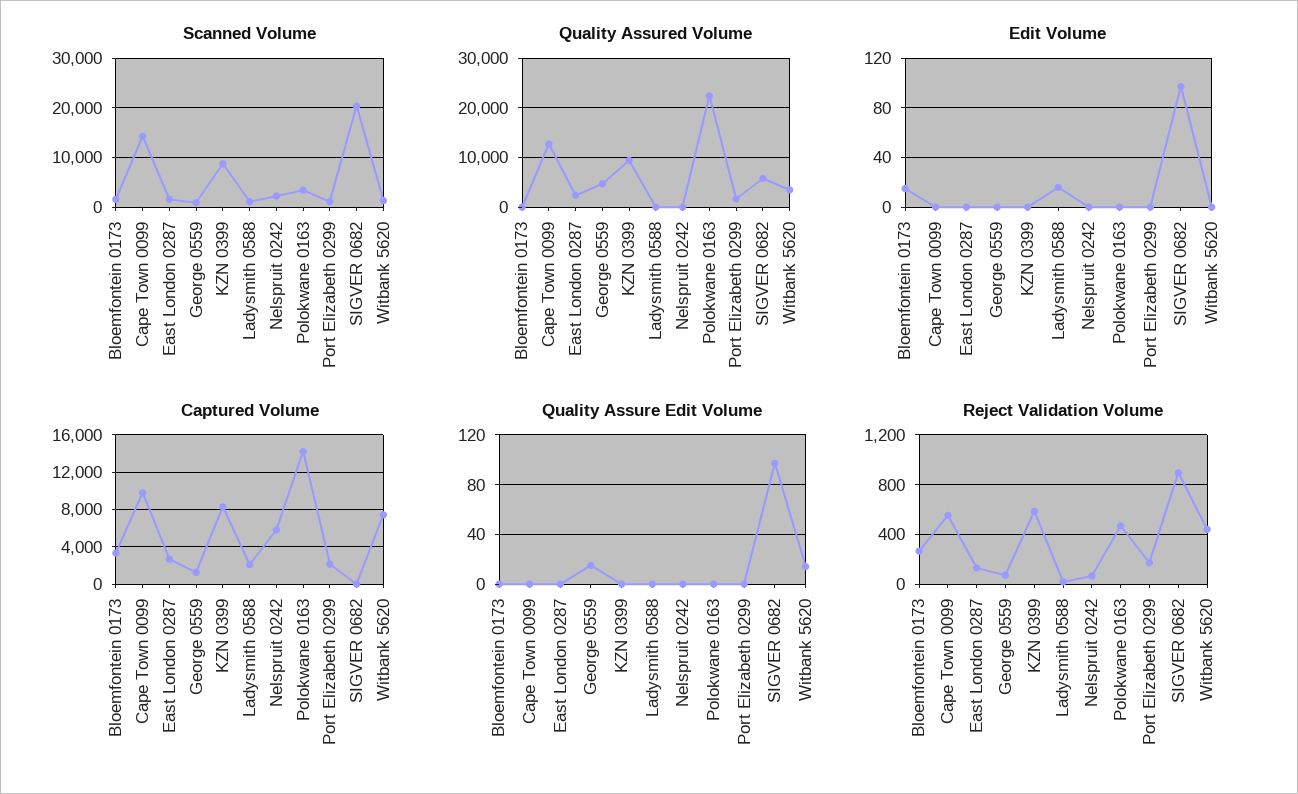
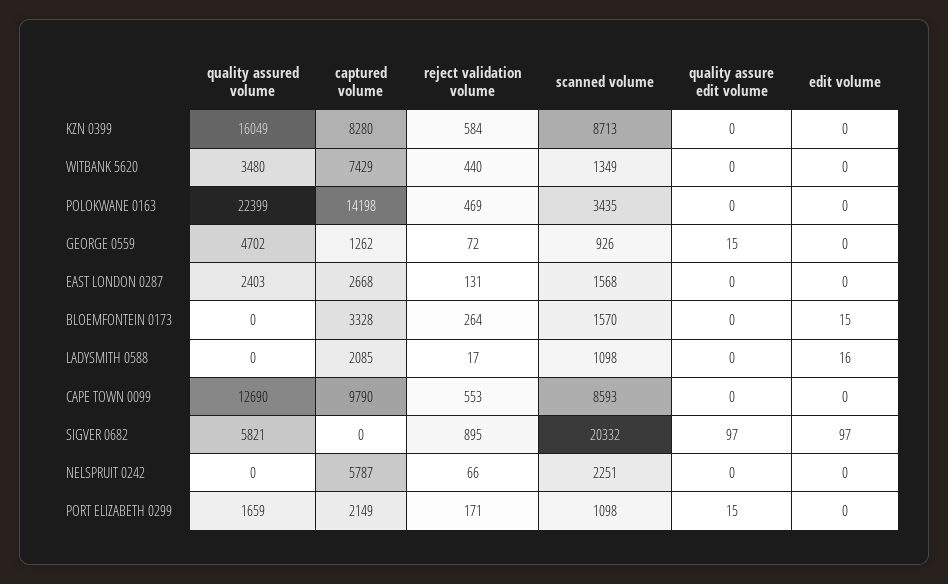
  {
    "Scanned Volume": {
      "Bloemfontein 0173": 1570,
-     "Cape Town 0099": 14000,
+     "Cape Town 0099": 8593,
      "East London 0287": 1568,
      "George 0559": 926,
      "KZN 0399": 8713,
      "Ladysmith 0588": 1098,
      "Nelspruit 0242": 2251,
      "Polokwane 0163": 3435,
      "Port Elizabeth 0299": 1098,
      "SIGVER 0682": 20332,
      "Witbank 5620": 1349
    },
    "Quality Assured Volume": {
      "Bloemfontein 0173": 0,
      "Cape Town 0099": 12690,
      "East London 0287": 2403,
      "George 0559": 4702,
-     "KZN 0399": 10000,
+     "KZN 0399": 16049,
      "Ladysmith 0588": 0,
      "Nelspruit 0242": 0,
      "Polokwane 0163": 22399,
      "Port Elizabeth 0299": 1659,
      "SIGVER 0682": 5821,
      "Witbank 5620": 3480
    },
    "Edit Volume": {
      "Bloemfontein 0173": 15,
      "Cape Town 0099": 0,
      "East London 0287": 0,
      "George 0559": 0,
      "KZN 0399": 0,
      "Ladysmith 0588": 16,
      "Nelspruit 0242": 0,
      "Polokwane 0163": 0,
      "Port Elizabeth 0299": 0,
      "SIGVER 0682": 97,
      "Witbank 5620": 0
    },
    "Captured Volume": {
      "Bloemfontein 0173": 3328,
      "Cape Town 0099": 9790,
      "East London 0287": 2668,
      "George 0559": 1262,
      "KZN 0399": 8280,
      "Ladysmith 0588": 2085,
      "Nelspruit 0242": 5787,
      "Polokwane 0163": 14198,
      "Port Elizabeth 0299": 2149,
      "SIGVER 0682": 0,
      "Witbank 5620": 7429
    },
    "Quality Assure Edit Volume": {
      "Bloemfontein 0173": 0,
      "Cape Town 0099": 0,
      "East London 0287": 0,
      "George 0559": 15,
      "KZN 0399": 0,
      "Ladysmith 0588": 0,
      "Nelspruit 0242": 0,
      "Polokwane 0163": 0,
-     "Port Elizabeth 0299": 0,
+     "Port Elizabeth 0299": 15,
      "SIGVER 0682": 97,
-     "Witbank 5620": 15
+     "Witbank 5620": 0
    },
    "Reject Validation Volume": {
      "Bloemfontein 0173": 264,
      "Cape Town 0099": 553,
      "East London 0287": 131,
      "George 0559": 72,
      "KZN 0399": 584,
      "Ladysmith 0588": 17,
      "Nelspruit 0242": 66,
      "Polokwane 0163": 469,
      "Port Elizabeth 0299": 171,
      "SIGVER 0682": 895,
      "Witbank 5620": 440
    }
  }

